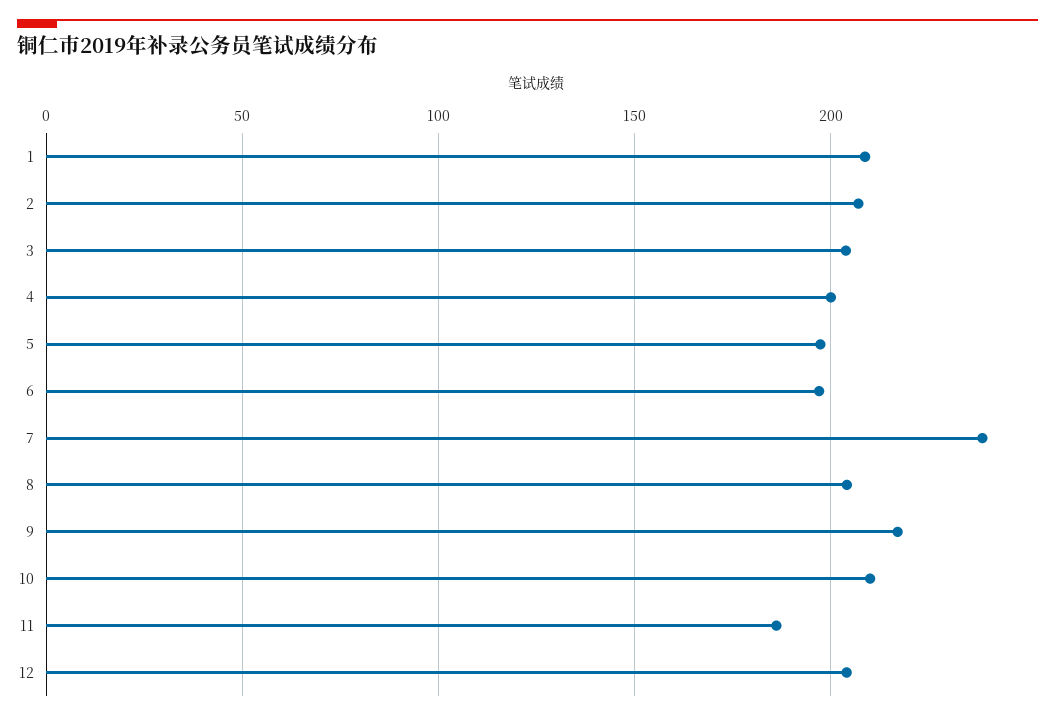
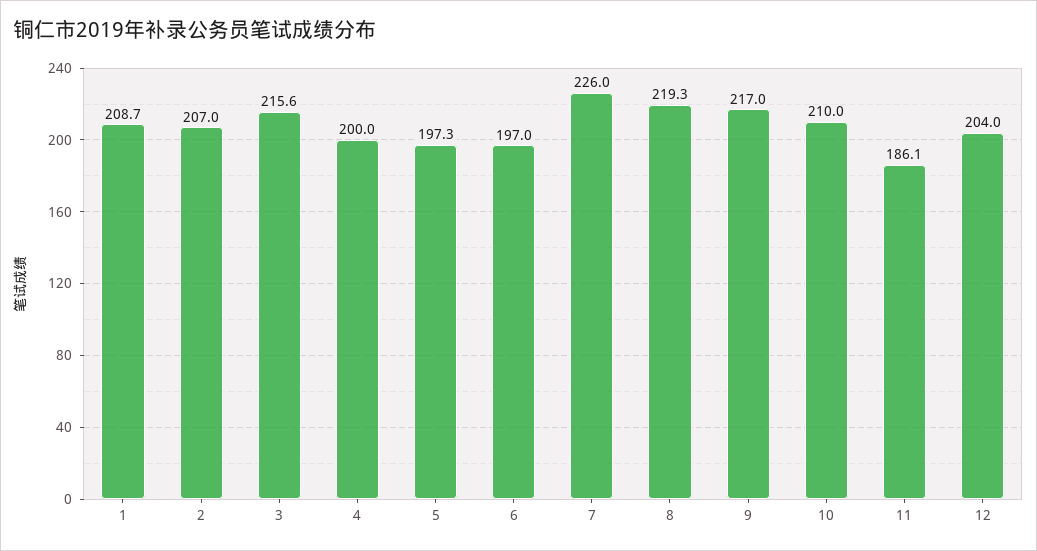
  {
    "1": 208.7,
    "2": 207,
-   "3": 205,
+   "3": 215.6,
    "4": 200,
    "5": 197.3,
    "6": 197,
-   "7": 240,
+   "7": 226,
-   "8": 205,
+   "8": 219.3,
    "9": 217,
    "10": 210,
    "11": 186.1,
    "12": 204
  }

